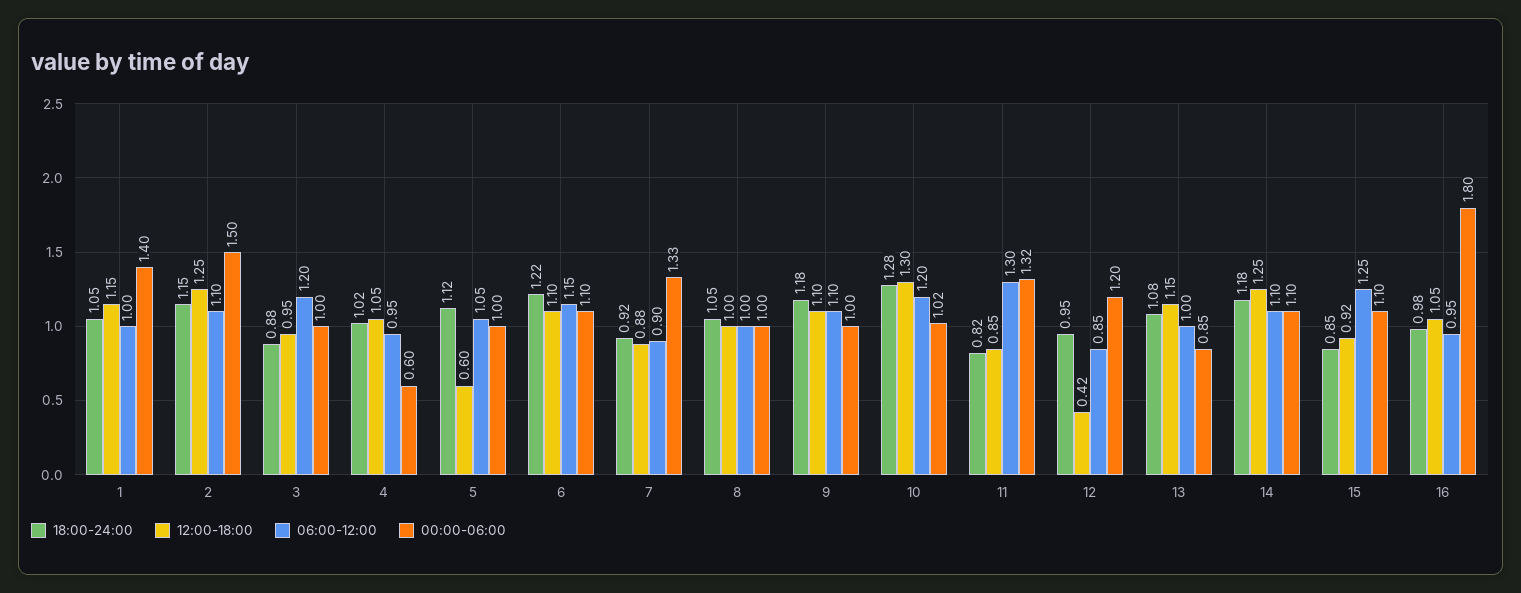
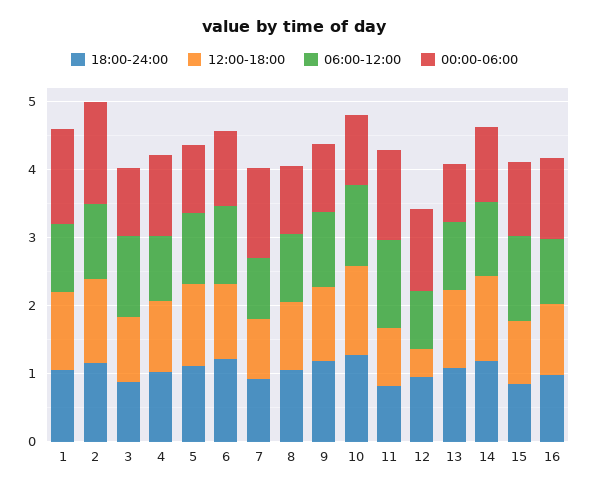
  {
    "18:00-24:00": {
      "1": 1.05,
      "2": 1.15,
      "3": 0.88,
      "4": 1.02,
      "5": 1.12,
      "6": 1.22,
      "7": 0.92,
      "8": 1.05,
      "9": 1.18,
      "10": 1.28,
      "11": 0.82,
      "12": 0.95,
      "13": 1.08,
      "14": 1.18,
      "15": 0.85,
      "16": 0.98
    },
    "12:00-18:00": {
      "1": 1.15,
      "2": 1.25,
      "3": 0.95,
      "4": 1.05,
-     "5": 0.6,
+     "5": 1.2,
      "6": 1.1,
      "7": 0.88,
      "8": 1,
      "9": 1.1,
      "10": 1.3,
      "11": 0.85,
      "12": 0.42,
      "13": 1.15,
      "14": 1.25,
      "15": 0.92,
      "16": 1.05
    },
    "06:00-12:00": {
      "1": 1,
      "2": 1.1,
      "3": 1.2,
      "4": 0.95,
      "5": 1.05,
      "6": 1.15,
      "7": 0.9,
      "8": 1,
      "9": 1.1,
      "10": 1.2,
      "11": 1.3,
      "12": 0.85,
      "13": 1,
      "14": 1.1,
      "15": 1.25,
      "16": 0.95
    },
    "00:00-06:00": {
      "1": 1.4,
      "2": 1.5,
      "3": 1,
-     "4": 0.6,
+     "4": 1.2,
      "5": 1,
      "6": 1.1,
      "7": 1.33,
      "8": 1,
      "9": 1,
      "10": 1.02,
      "11": 1.32,
      "12": 1.2,
      "13": 0.85,
      "14": 1.1,
      "15": 1.1,
-     "16": 1.8
+     "16": 1.2
    }
  }

